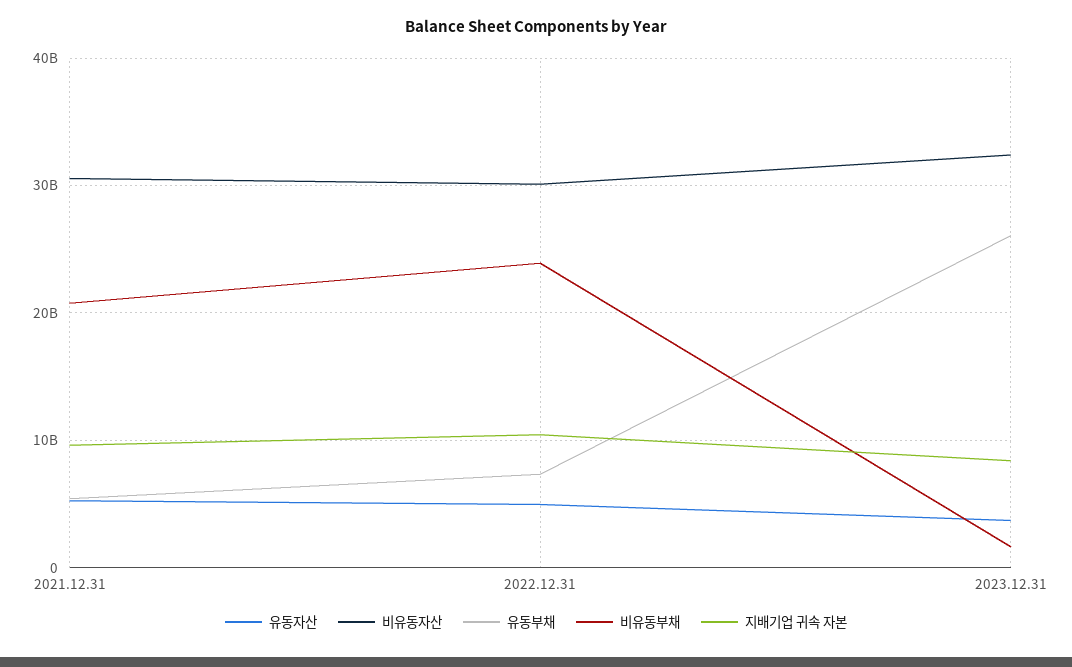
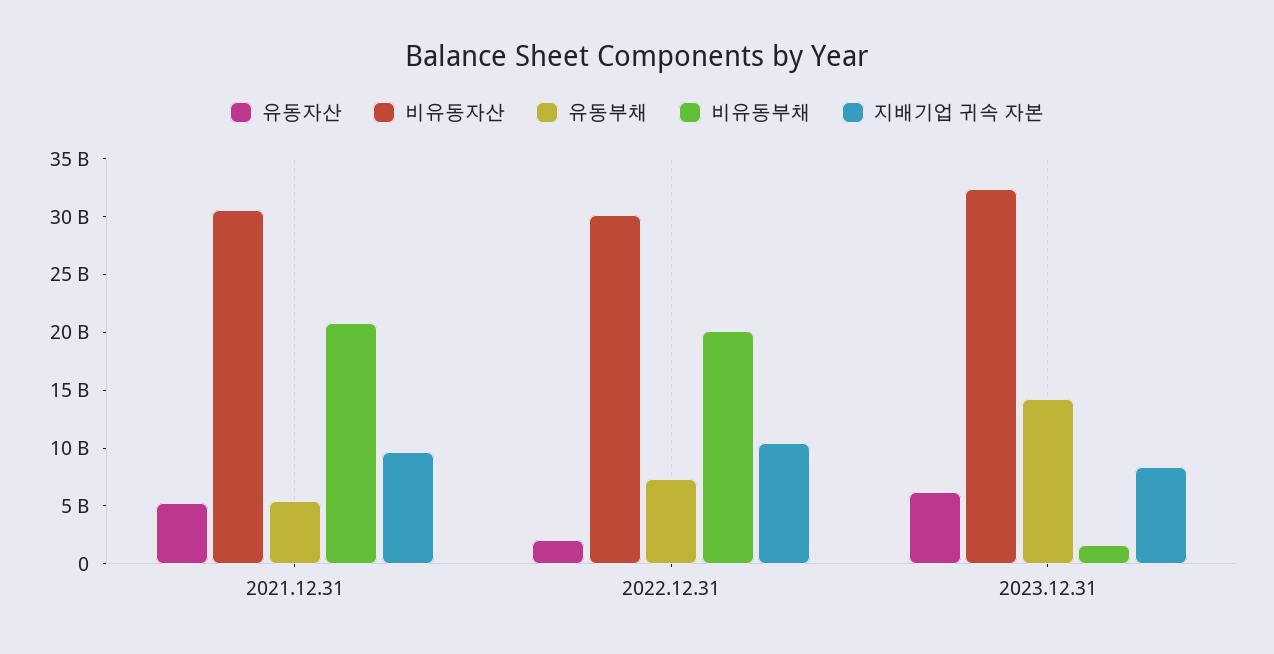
  {
    "유동자산": {
      "2021.12.31": 5000000000,
-     "2022.12.31": 5000000000,
+     "2022.12.31": 2000000000,
-     "2023.12.31": 4000000000
+     "2023.12.31": 6000000000
    },
    "비유동자산": {
      "2021.12.31": 31000000000,
      "2022.12.31": 30000000000,
      "2023.12.31": 32000000000
    },
    "유동부채": {
      "2021.12.31": 5000000000,
      "2022.12.31": 7000000000,
-     "2023.12.31": 26000000000
+     "2023.12.31": 14000000000
    },
    "비유동부채": {
      "2021.12.31": 21000000000,
-     "2022.12.31": 24000000000,
+     "2022.12.31": 20000000000,
      "2023.12.31": 2000000000
    },
    "지배기업 귀속 자본": {
      "2021.12.31": 10000000000,
      "2022.12.31": 10000000000,
      "2023.12.31": 8000000000
    }
  }

